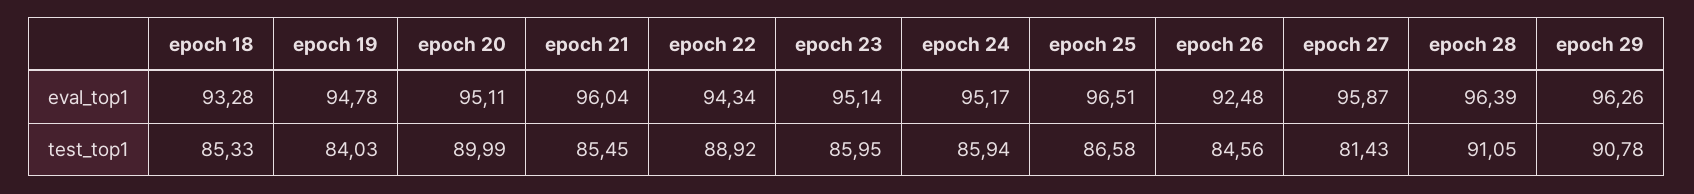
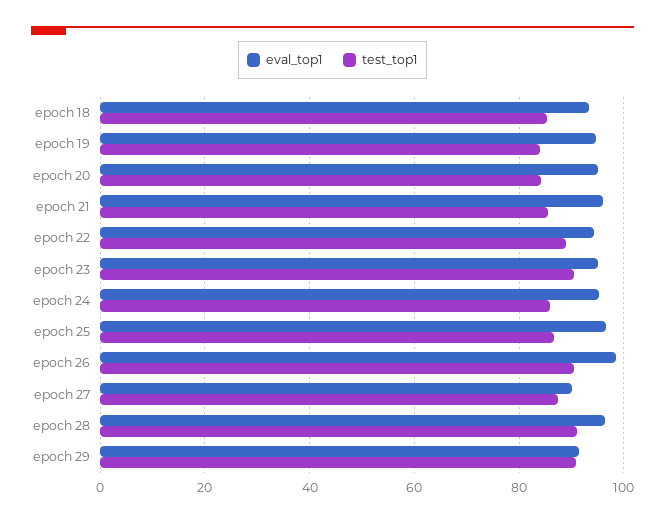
  {
    "eval_top1": {
      "epoch 18": 93.28,
      "epoch 19": 94.78,
      "epoch 20": 95.11,
      "epoch 21": 96.04,
      "epoch 22": 94.34,
      "epoch 23": 95.14,
      "epoch 24": 95.17,
      "epoch 25": 96.51,
-     "epoch 26": 92.48,
+     "epoch 26": 98,
-     "epoch 27": 95.87,
+     "epoch 27": 90,
      "epoch 28": 96.39,
-     "epoch 29": 96.26
+     "epoch 29": 92
    },
    "test_top1": {
      "epoch 18": 85.33,
      "epoch 19": 84.03,
-     "epoch 20": 89.99,
+     "epoch 20": 84,
      "epoch 21": 85.45,
      "epoch 22": 88.92,
-     "epoch 23": 85.95,
+     "epoch 23": 90,
      "epoch 24": 85.94,
      "epoch 25": 86.58,
-     "epoch 26": 84.56,
+     "epoch 26": 90,
-     "epoch 27": 81.43,
+     "epoch 27": 88,
      "epoch 28": 91.05,
      "epoch 29": 90.78
    }
  }

